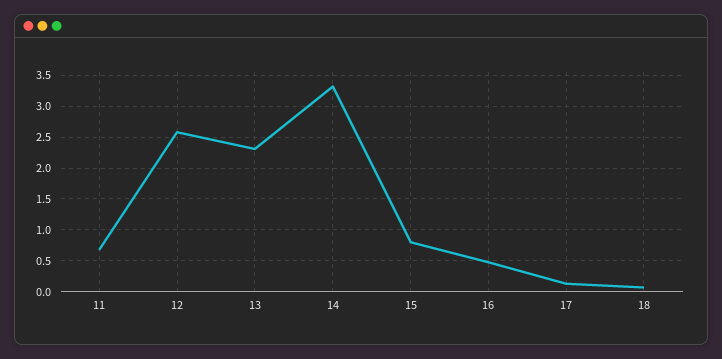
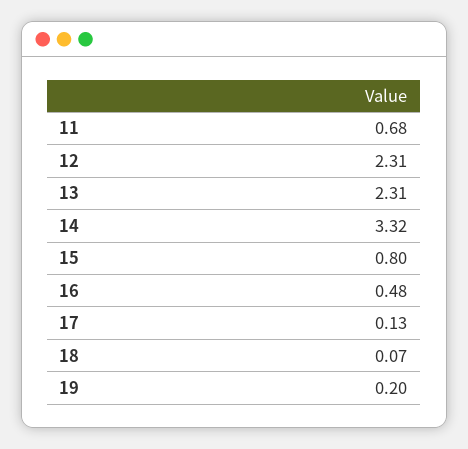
  {
    "11": 0.68,
-   "12": 2.6,
+   "12": 2.31,
    "13": 2.31,
    "14": 3.32,
    "15": 0.8,
    "16": 0.48,
    "17": 0.13,
-   "18": 0.07
+   "18": 0.07,
+   "19": 0.2
  }

